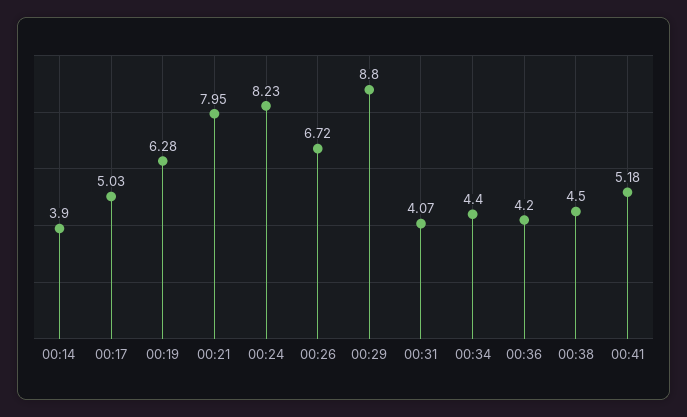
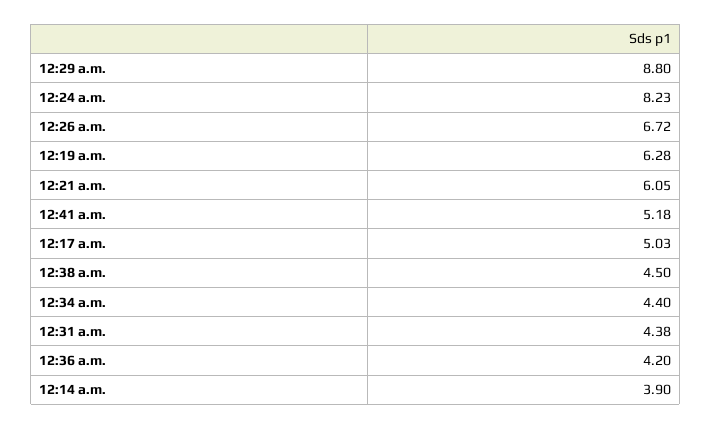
  {
    "00:14": 3.9,
    "00:17": 5.03,
    "00:19": 6.28,
-   "00:21": 7.95,
+   "00:21": 6.05,
    "00:24": 8.23,
    "00:26": 6.72,
    "00:29": 8.8,
-   "00:31": 4.07,
+   "00:31": 4.38,
    "00:34": 4.4,
    "00:36": 4.2,
    "00:38": 4.5,
    "00:41": 5.18
  }

